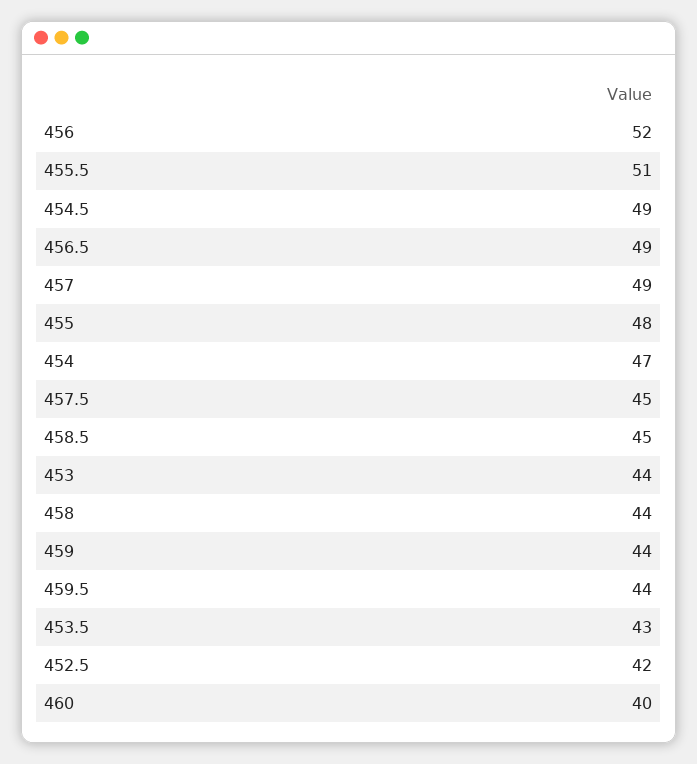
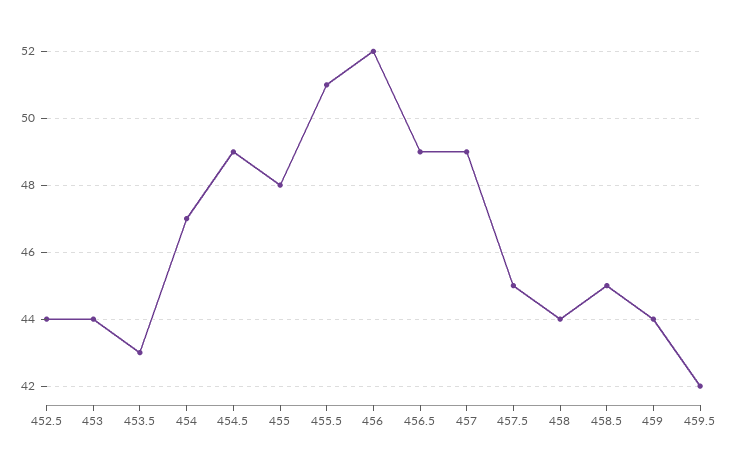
  {
    "456": 52,
    "455.5": 51,
    "454.5": 49,
    "456.5": 49,
    "457": 49,
    "455": 48,
    "454": 47,
    "457.5": 45,
    "458.5": 45,
    "453": 44,
    "458": 44,
    "459": 44,
-   "459.5": 44,
+   "459.5": 42,
    "453.5": 43,
-   "452.5": 42,
+   "452.5": 44
-   "460": 40
  }

